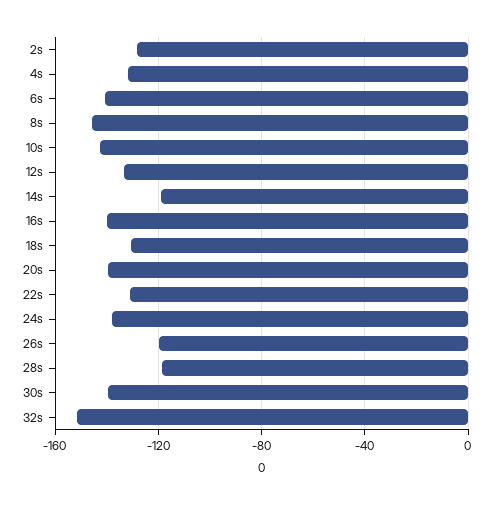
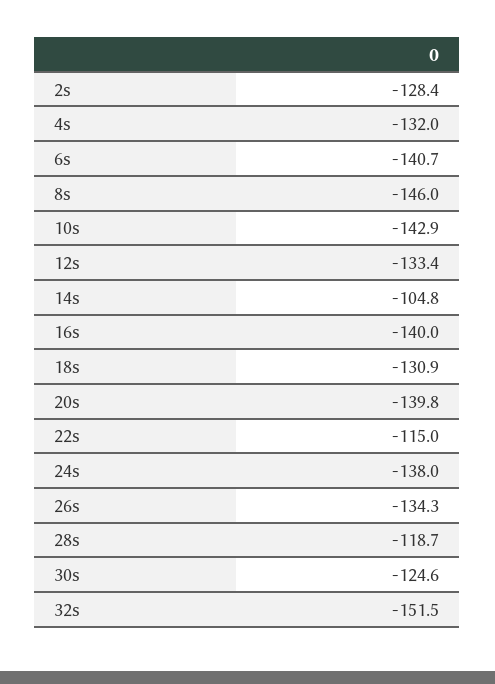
  {
    "2s": -128.4,
    "4s": -132,
    "6s": -140.7,
    "8s": -146,
    "10s": -142.9,
    "12s": -133.4,
-   "14s": -120,
+   "14s": -104.8,
    "16s": -140,
    "18s": -130.9,
    "20s": -139.8,
-   "22s": -130,
+   "22s": -115,
    "24s": -138,
-   "26s": -120,
+   "26s": -134.3,
    "28s": -118.7,
-   "30s": -140,
+   "30s": -124.6,
    "32s": -151.5
  }

